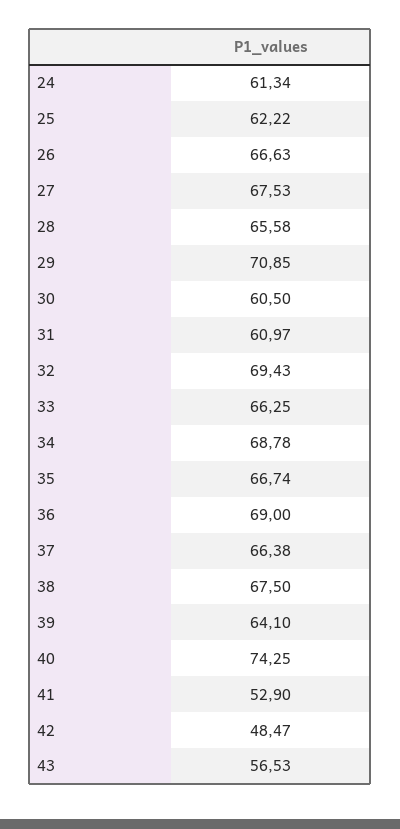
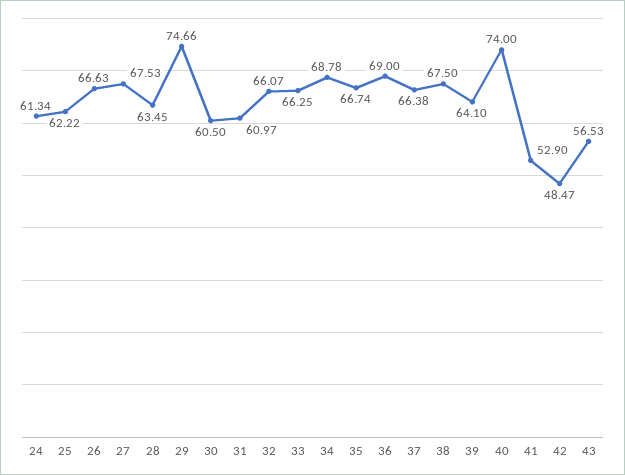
  {
    "24": 61.34,
    "25": 62.22,
    "26": 66.63,
    "27": 67.53,
-   "28": 65.58,
+   "28": 63.45,
-   "29": 70.85,
+   "29": 74.66,
    "30": 60.5,
    "31": 60.97,
-   "32": 69.43,
+   "32": 66.07,
    "33": 66.25,
    "34": 68.78,
    "35": 66.74,
    "36": 69,
    "37": 66.38,
    "38": 67.5,
    "39": 64.1,
-   "40": 74.25,
+   "40": 74,
    "41": 52.9,
    "42": 48.47,
    "43": 56.53
  }

